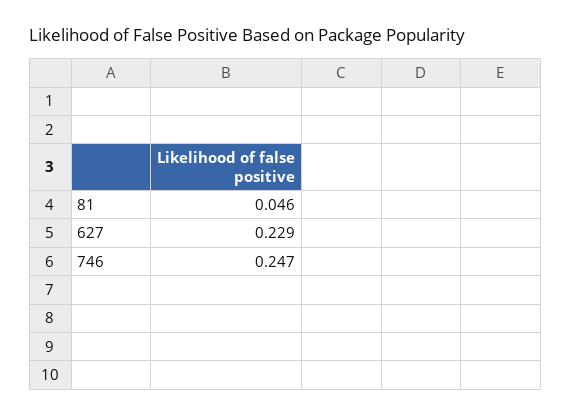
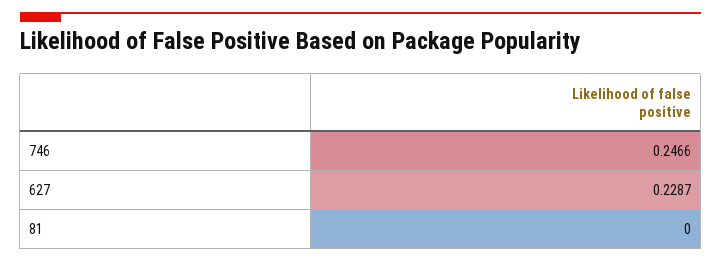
  {
-   "81": 0.046,
+   "81": 0,
    "627": 0.2287,
    "746": 0.2466
  }

